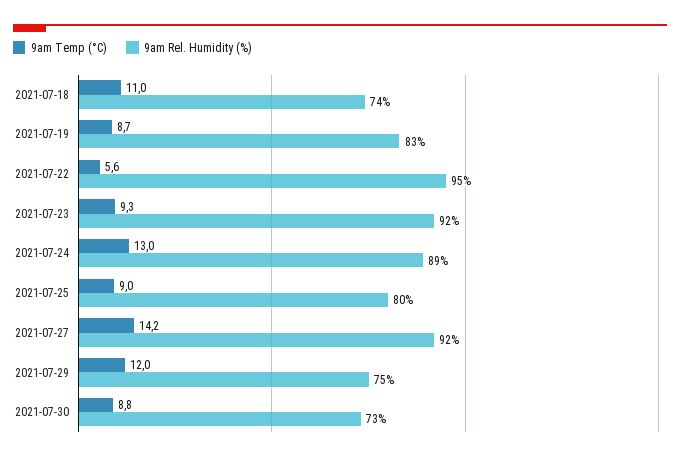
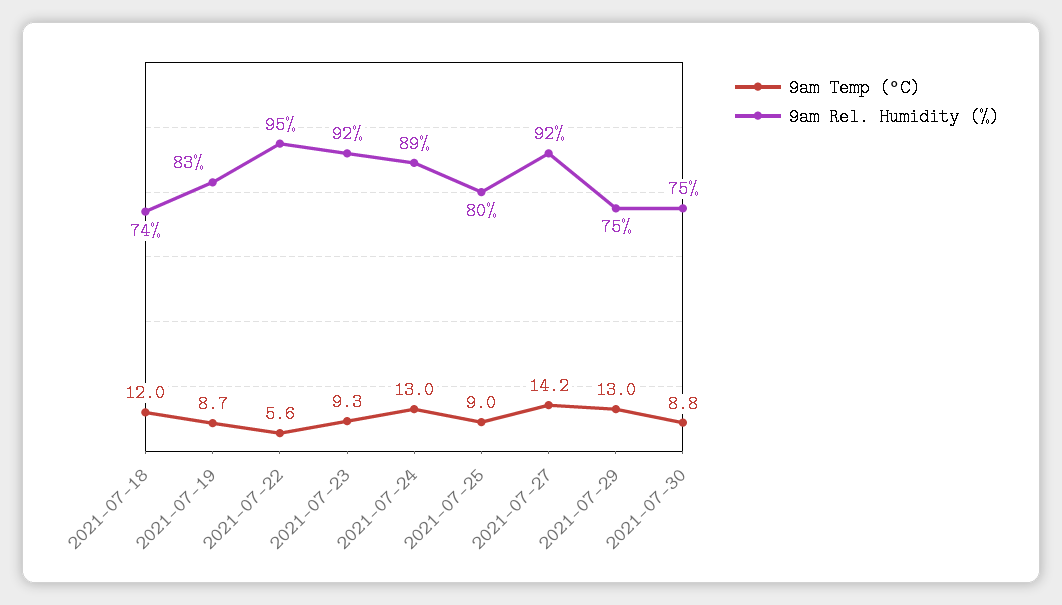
  {
    "9am Temp (°C)": {
-     "2021-07-18": 11,
+     "2021-07-18": 12,
      "2021-07-19": 8.7,
      "2021-07-22": 5.6,
      "2021-07-23": 9.3,
      "2021-07-24": 13,
      "2021-07-25": 9,
      "2021-07-27": 14.2,
-     "2021-07-29": 12,
+     "2021-07-29": 13,
      "2021-07-30": 8.8
    },
    "9am Rel. Humidity (%)": {
      "2021-07-18": 74,
      "2021-07-19": 83,
      "2021-07-22": 95,
      "2021-07-23": 92,
      "2021-07-24": 89,
      "2021-07-25": 80,
      "2021-07-27": 92,
      "2021-07-29": 75,
-     "2021-07-30": 73
+     "2021-07-30": 75
    }
  }

